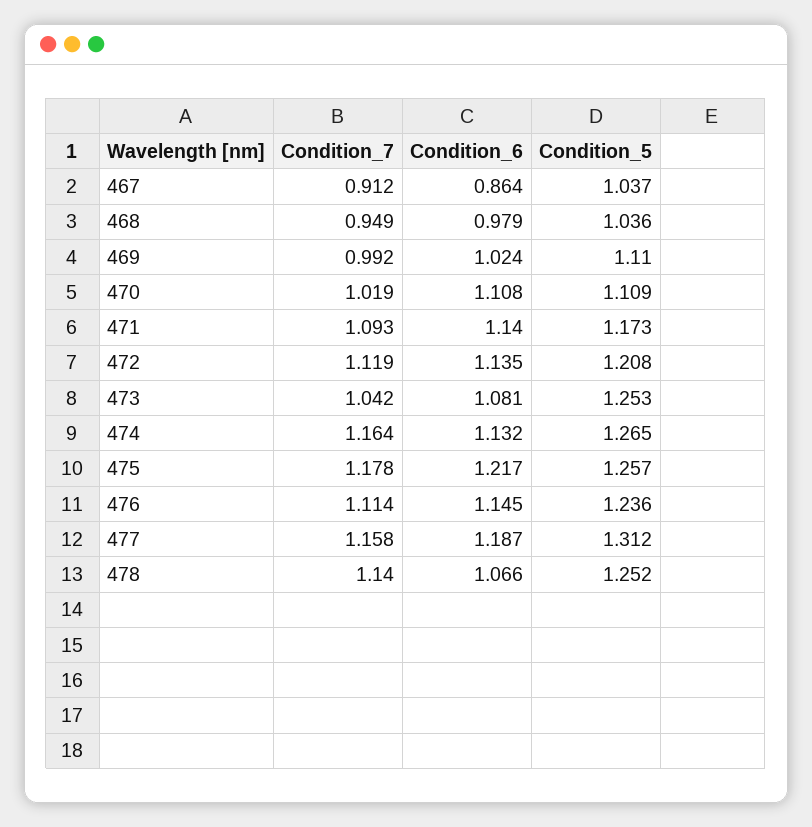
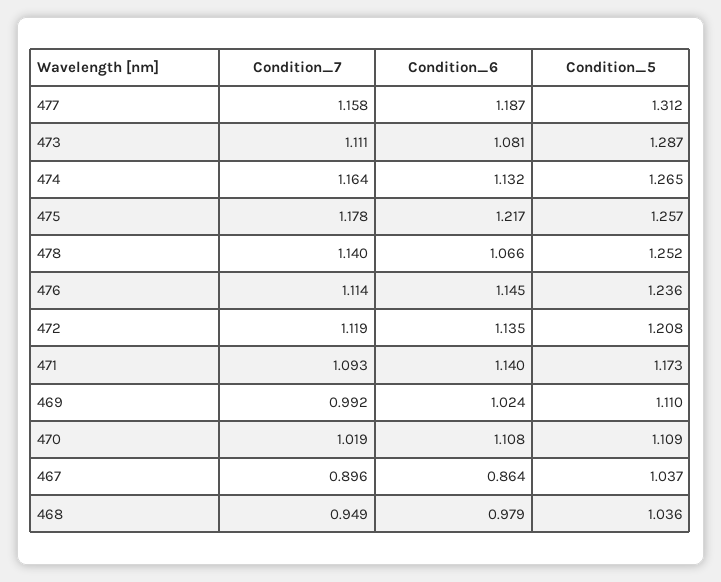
  {
    "Condition_7": {
-     "467": 0.912,
+     "467": 0.896,
      "468": 0.949,
      "469": 0.992,
      "470": 1.019,
      "471": 1.093,
      "472": 1.119,
-     "473": 1.042,
+     "473": 1.111,
      "474": 1.164,
      "475": 1.178,
      "476": 1.114,
      "477": 1.158,
      "478": 1.14
    },
    "Condition_6": {
      "467": 0.864,
      "468": 0.979,
      "469": 1.024,
      "470": 1.108,
      "471": 1.14,
      "472": 1.135,
      "473": 1.081,
      "474": 1.132,
      "475": 1.217,
      "476": 1.145,
      "477": 1.187,
      "478": 1.066
    },
    "Condition_5": {
      "467": 1.037,
      "468": 1.036,
      "469": 1.11,
      "470": 1.109,
      "471": 1.173,
      "472": 1.208,
-     "473": 1.253,
+     "473": 1.287,
      "474": 1.265,
      "475": 1.257,
      "476": 1.236,
      "477": 1.312,
      "478": 1.252
    }
  }

